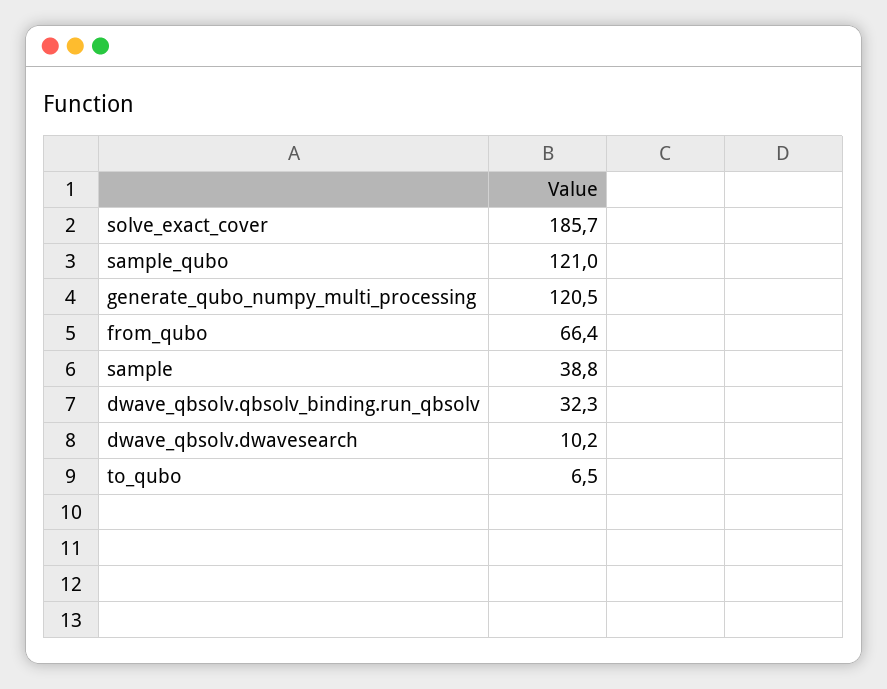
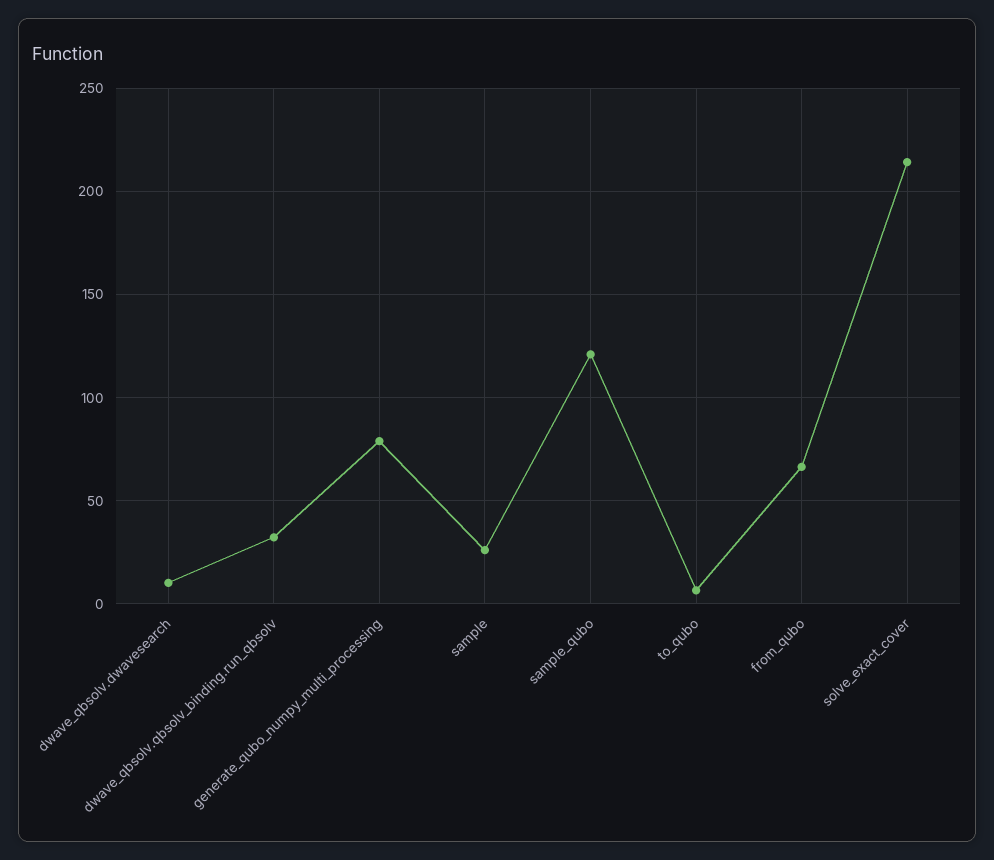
  {
-   "solve_exact_cover": 185.7,
+   "solve_exact_cover": 215,
    "sample_qubo": 121,
-   "generate_qubo_numpy_multi_processing": 120.5,
+   "generate_qubo_numpy_multi_processing": 80,
    "from_qubo": 66.4,
-   "sample": 38.8,
+   "sample": 25,
    "dwave_qbsolv.qbsolv_binding.run_qbsolv": 32.3,
    "dwave_qbsolv.dwavesearch": 10.2,
    "to_qubo": 6.5
  }

